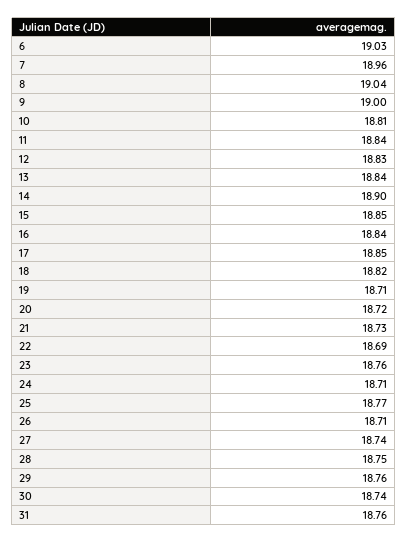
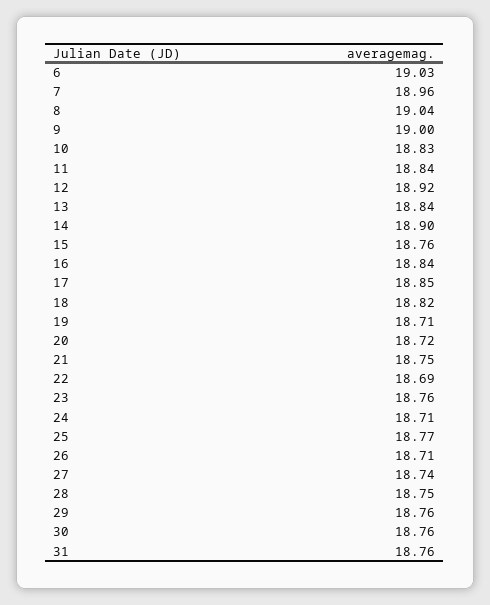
  {
    "6": 19.03,
    "7": 18.96,
    "8": 19.04,
    "9": 19,
-   "10": 18.81,
+   "10": 18.83,
    "11": 18.84,
-   "12": 18.83,
+   "12": 18.92,
    "13": 18.84,
    "14": 18.9,
-   "15": 18.85,
+   "15": 18.76,
    "16": 18.84,
    "17": 18.85,
    "18": 18.82,
    "19": 18.71,
    "20": 18.72,
-   "21": 18.73,
+   "21": 18.75,
    "22": 18.69,
    "23": 18.76,
    "24": 18.71,
    "25": 18.77,
    "26": 18.71,
    "27": 18.74,
    "28": 18.75,
    "29": 18.76,
-   "30": 18.74,
+   "30": 18.76,
    "31": 18.76
  }

